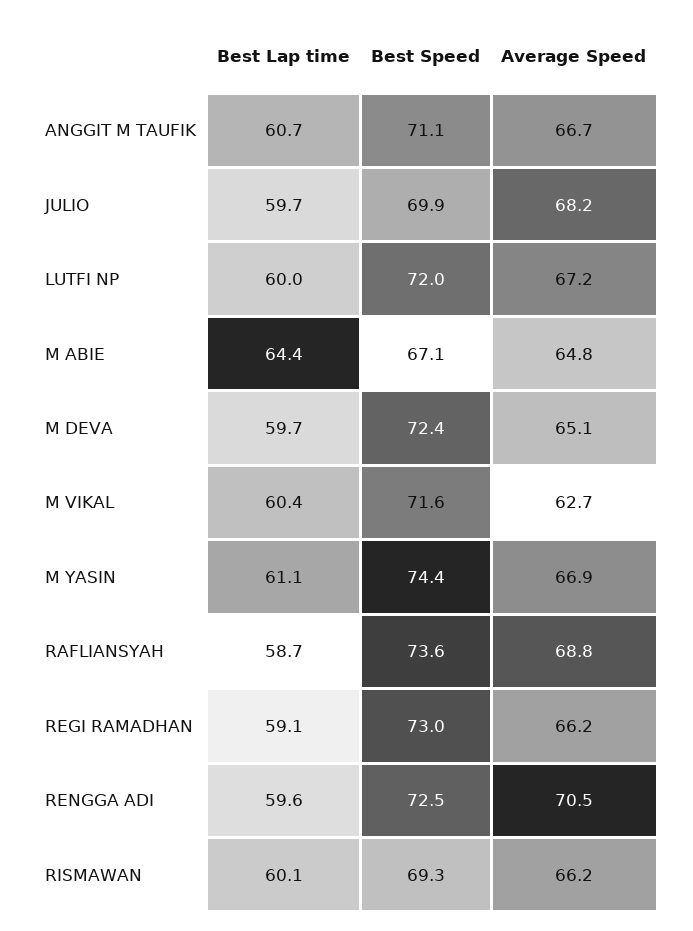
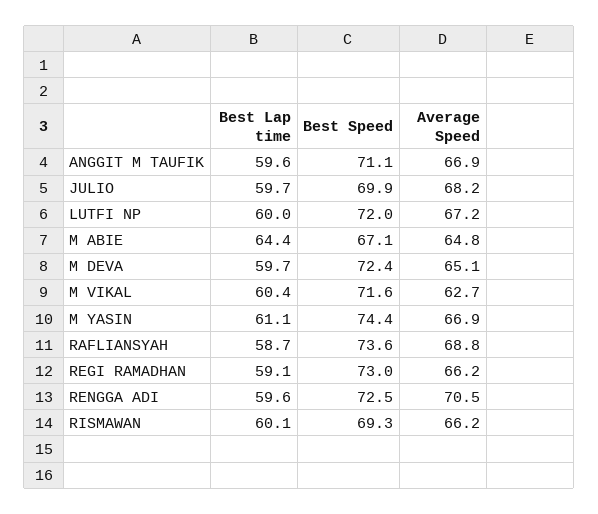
  {
    "Best Lap time": {
-     "ANGGIT M TAUFIK": 60.7,
+     "ANGGIT M TAUFIK": 59.6,
      "JULIO": 59.7,
      "LUTFI NP": 60,
      "M ABIE": 64.4,
      "M DEVA": 59.7,
      "M VIKAL": 60.4,
      "M YASIN": 61.1,
      "RAFLIANSYAH": 58.7,
      "REGI RAMADHAN": 59.1,
      "RENGGA ADI": 59.6,
      "RISMAWAN": 60.1
    },
    "Best Speed": {
      "ANGGIT M TAUFIK": 71.1,
      "JULIO": 69.9,
      "LUTFI NP": 72,
      "M ABIE": 67.1,
      "M DEVA": 72.4,
      "M VIKAL": 71.6,
      "M YASIN": 74.4,
      "RAFLIANSYAH": 73.6,
      "REGI RAMADHAN": 73,
      "RENGGA ADI": 72.5,
      "RISMAWAN": 69.3
    },
    "Average Speed": {
-     "ANGGIT M TAUFIK": 66.7,
+     "ANGGIT M TAUFIK": 66.9,
      "JULIO": 68.2,
      "LUTFI NP": 67.2,
      "M ABIE": 64.8,
      "M DEVA": 65.1,
      "M VIKAL": 62.7,
      "M YASIN": 66.9,
      "RAFLIANSYAH": 68.8,
      "REGI RAMADHAN": 66.2,
      "RENGGA ADI": 70.5,
      "RISMAWAN": 66.2
    }
  }

